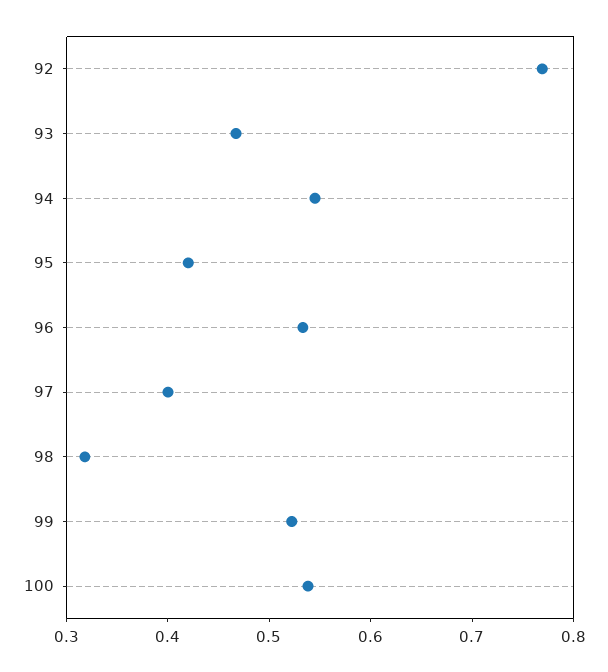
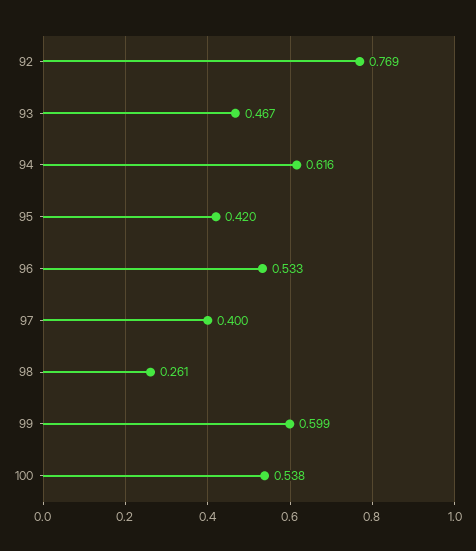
  {
    "92": 0.769,
    "93": 0.467,
-   "94": 0.54,
+   "94": 0.616,
    "95": 0.42,
    "96": 0.533,
    "97": 0.4,
-   "98": 0.32,
+   "98": 0.261,
-   "99": 0.52,
+   "99": 0.599,
    "100": 0.538
  }

